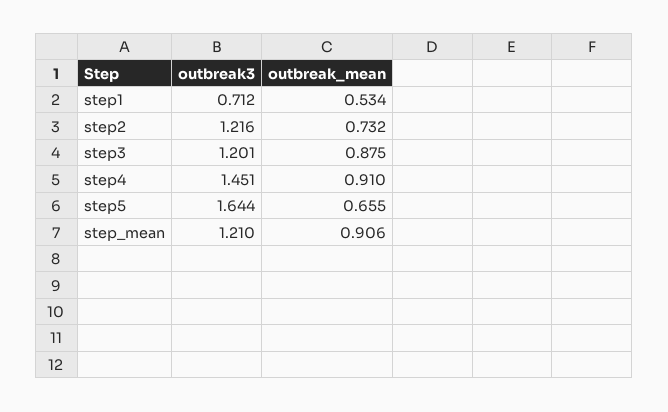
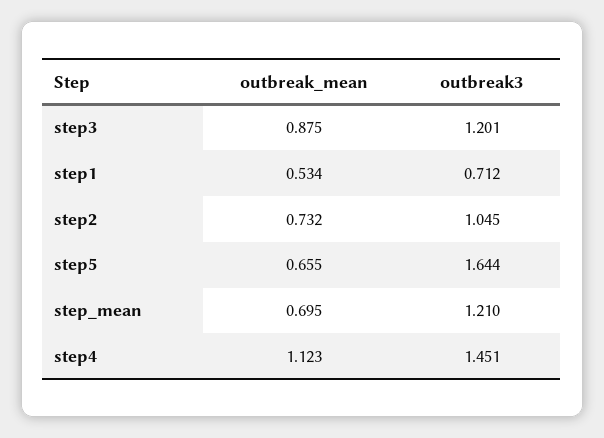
  {
    "outbreak3": {
      "step1": 0.712,
-     "step2": 1.216,
+     "step2": 1.045,
      "step3": 1.201,
      "step4": 1.451,
      "step5": 1.644,
      "step_mean": 1.21
    },
    "outbreak_mean": {
      "step1": 0.534,
      "step2": 0.732,
      "step3": 0.875,
-     "step4": 0.91,
+     "step4": 1.123,
      "step5": 0.655,
-     "step_mean": 0.906
+     "step_mean": 0.695
    }
  }

